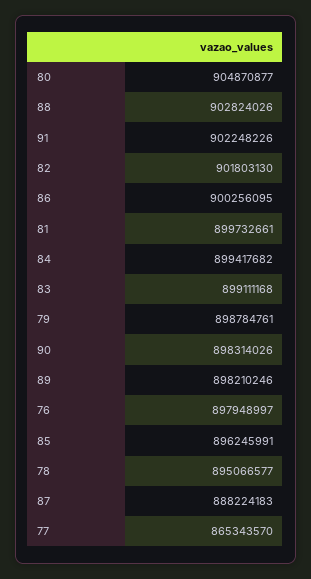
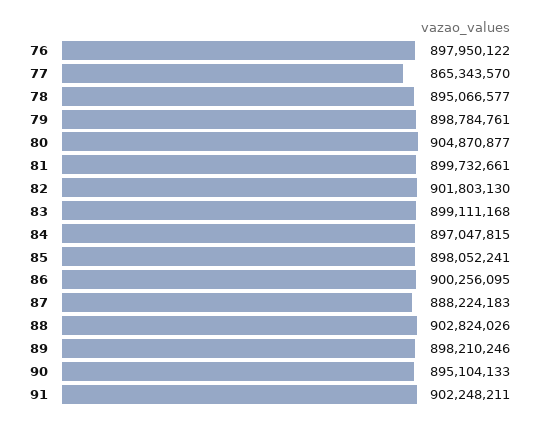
  {
    "80": 904870877,
    "88": 902824026,
-   "91": 902248226,
+   "91": 902248211,
    "82": 901803130,
    "86": 900256095,
    "81": 899732661,
-   "84": 899417682,
+   "84": 897047815,
    "83": 899111168,
    "79": 898784761,
-   "90": 898314026,
+   "90": 895104133,
    "89": 898210246,
-   "76": 897948997,
+   "76": 897950122,
-   "85": 896245991,
+   "85": 898052241,
    "78": 895066577,
    "87": 888224183,
    "77": 865343570
  }

